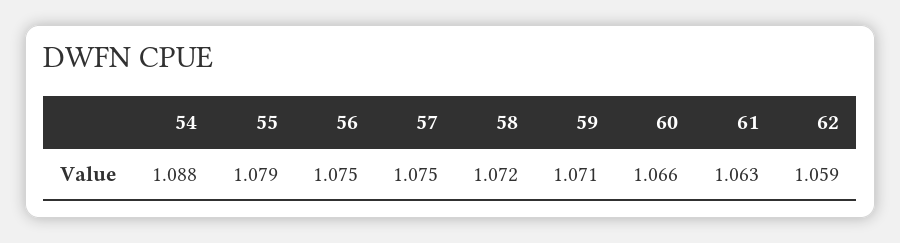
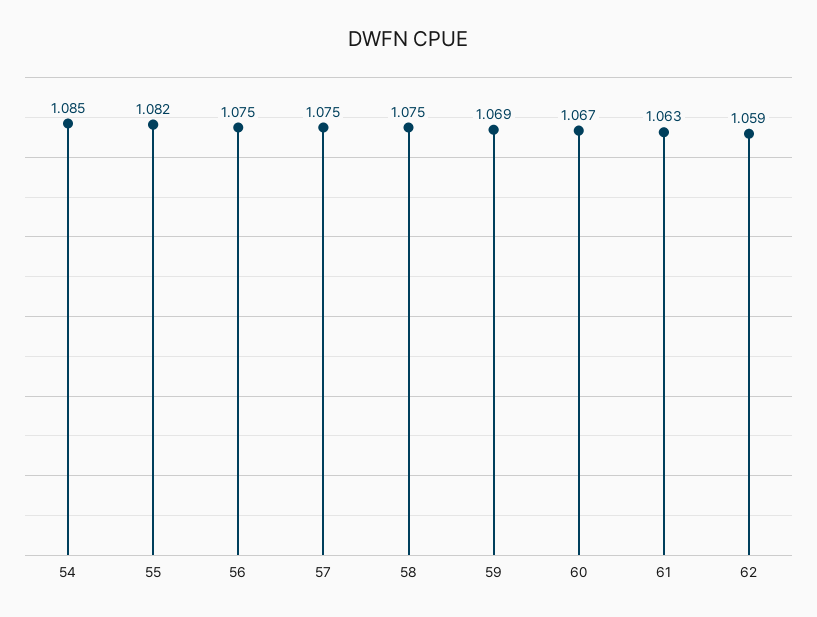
  {
-   "54": 1.088,
+   "54": 1.085,
-   "55": 1.079,
+   "55": 1.082,
    "56": 1.075,
    "57": 1.075,
-   "58": 1.072,
+   "58": 1.075,
-   "59": 1.071,
+   "59": 1.069,
-   "60": 1.066,
+   "60": 1.067,
    "61": 1.063,
    "62": 1.059
  }

